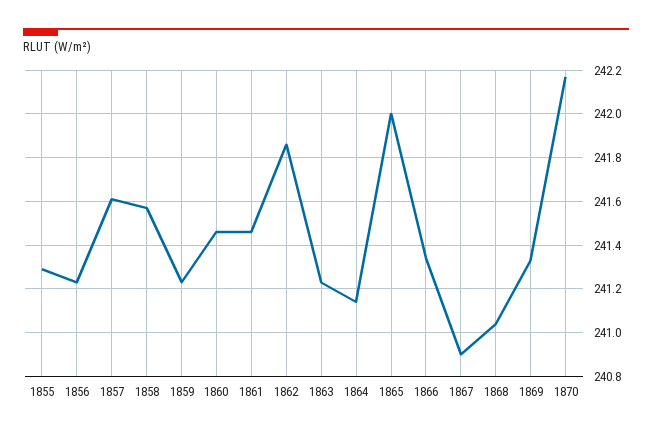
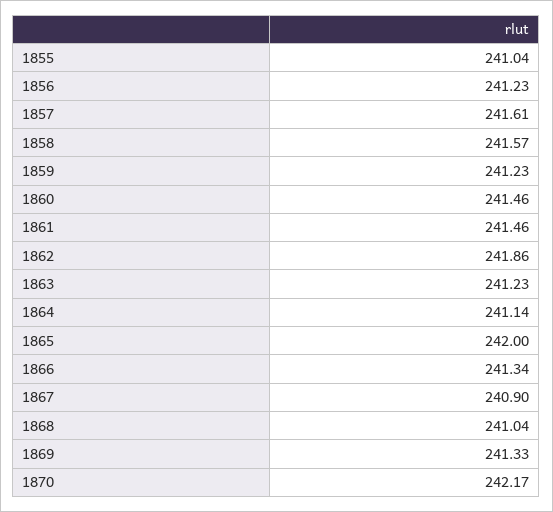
  {
-   "1855": 241.3,
+   "1855": 241.04,
    "1856": 241.23,
    "1857": 241.61,
    "1858": 241.57,
    "1859": 241.23,
    "1860": 241.46,
    "1861": 241.46,
    "1862": 241.86,
    "1863": 241.23,
    "1864": 241.14,
    "1865": 242,
    "1866": 241.34,
    "1867": 240.9,
    "1868": 241.04,
    "1869": 241.33,
    "1870": 242.17
  }

